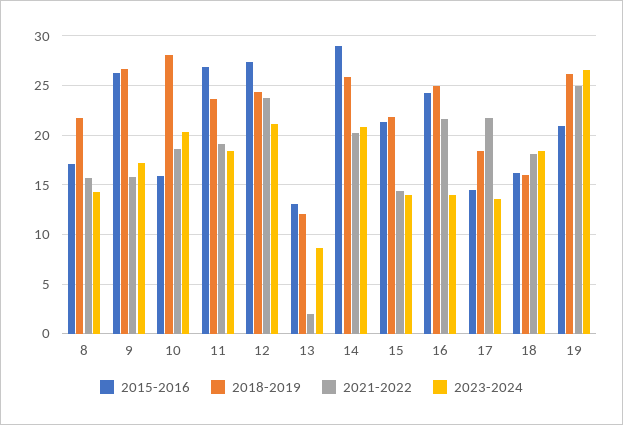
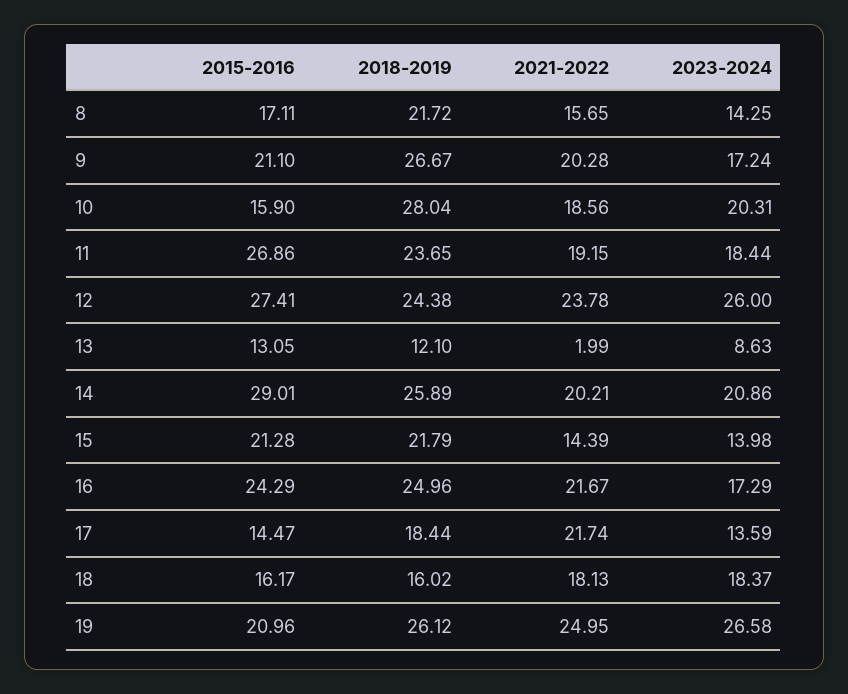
  {
    "2015-2016": {
      "8": 17.11,
-     "9": 26,
+     "9": 21.1,
      "10": 15.9,
      "11": 26.86,
      "12": 27.41,
      "13": 13.05,
      "14": 29.01,
      "15": 21.28,
      "16": 24.29,
      "17": 14.47,
      "18": 16.17,
      "19": 20.96
    },
    "2018-2019": {
      "8": 21.72,
      "9": 26.67,
      "10": 28.04,
      "11": 23.65,
      "12": 24.38,
      "13": 12.1,
      "14": 25.89,
      "15": 21.79,
      "16": 24.96,
      "17": 18.44,
      "18": 16.02,
      "19": 26.12
    },
    "2021-2022": {
      "8": 15.65,
-     "9": 16,
+     "9": 20.28,
      "10": 18.56,
      "11": 19.15,
      "12": 23.78,
      "13": 1.99,
      "14": 20.21,
      "15": 14.39,
      "16": 21.67,
      "17": 21.74,
      "18": 18.13,
      "19": 24.95
    },
    "2023-2024": {
      "8": 14.25,
      "9": 17.24,
      "10": 20.31,
      "11": 18.44,
-     "12": 21,
+     "12": 26,
      "13": 8.63,
      "14": 20.86,
      "15": 13.98,
-     "16": 14,
+     "16": 17.29,
      "17": 13.59,
      "18": 18.37,
      "19": 26.58
    }
  }

